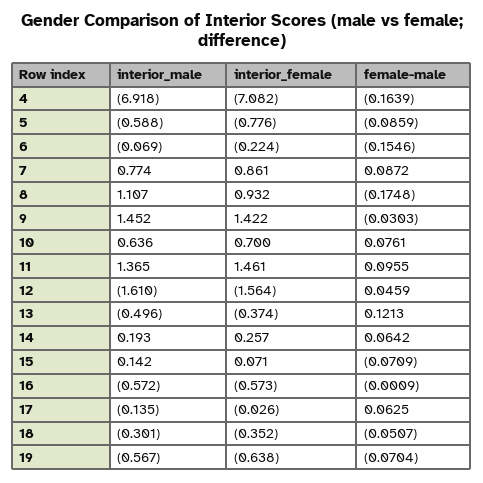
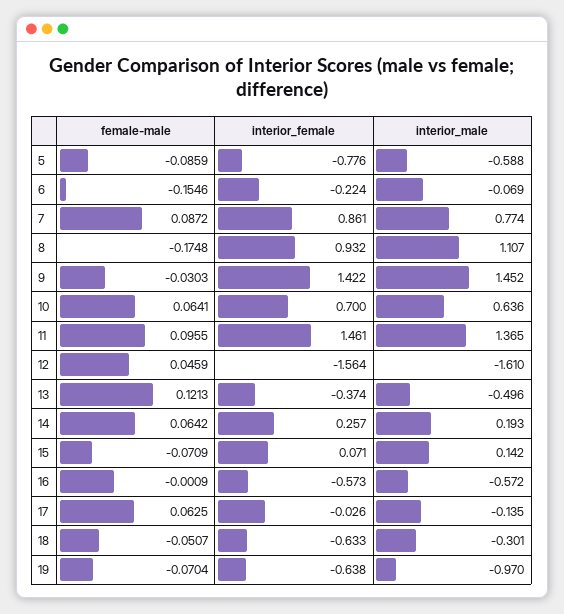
  {
    "interior_male": {
-     "4": -6.918,
      "5": -0.588,
      "6": -0.069,
      "7": 0.774,
      "8": 1.107,
      "9": 1.452,
      "10": 0.636,
      "11": 1.365,
      "12": -1.61,
      "13": -0.496,
      "14": 0.193,
      "15": 0.142,
      "16": -0.572,
      "17": -0.135,
      "18": -0.301,
-     "19": -0.567
+     "19": -0.97
    },
    "interior_female": {
-     "4": -7.082,
      "5": -0.776,
      "6": -0.224,
      "7": 0.861,
      "8": 0.932,
      "9": 1.422,
      "10": 0.7,
      "11": 1.461,
      "12": -1.564,
      "13": -0.374,
      "14": 0.257,
      "15": 0.071,
      "16": -0.573,
      "17": -0.026,
-     "18": -0.352,
+     "18": -0.633,
      "19": -0.638
    },
    "female-male": {
-     "4": -0.1639,
      "5": -0.0859,
      "6": -0.1546,
      "7": 0.0872,
      "8": -0.1748,
      "9": -0.0303,
-     "10": 0.0761,
+     "10": 0.0641,
      "11": 0.0955,
      "12": 0.0459,
      "13": 0.1213,
      "14": 0.0642,
      "15": -0.0709,
      "16": -0.0009,
      "17": 0.0625,
      "18": -0.0507,
      "19": -0.0704
    }
  }

